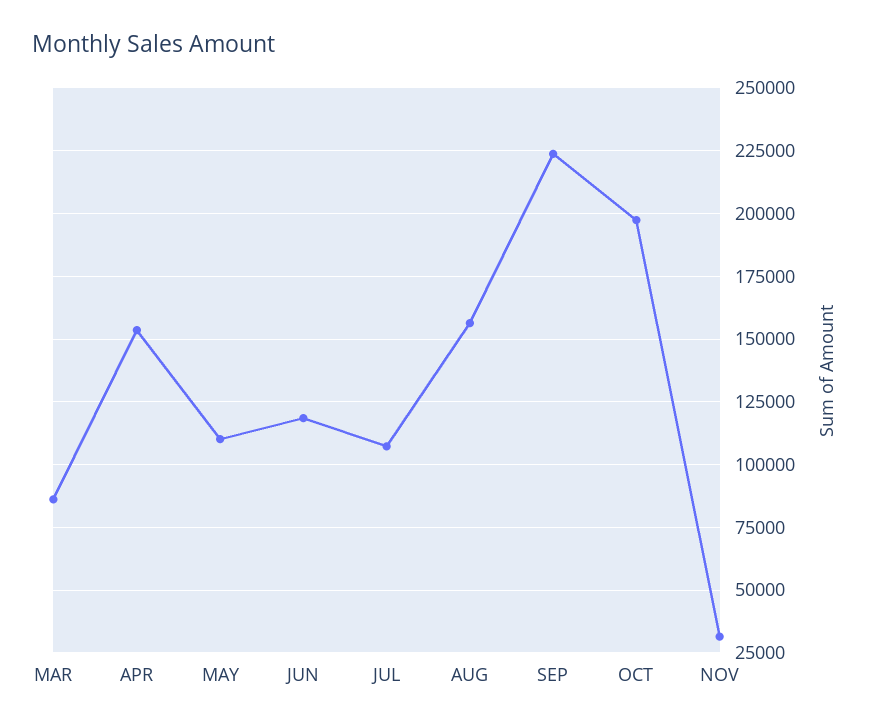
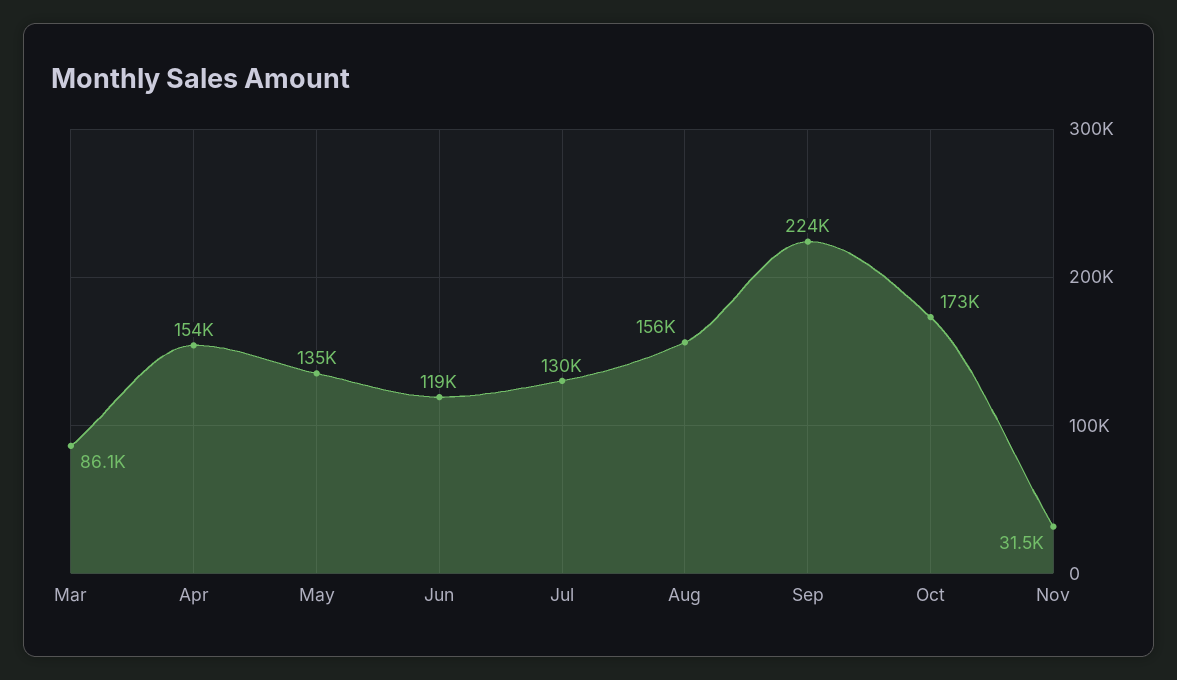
  {
    "MAR": 86100,
    "APR": 154000,
-   "MAY": 110000,
+   "MAY": 135000,
    "JUN": 119000,
-   "JUL": 107500,
+   "JUL": 130000,
    "AUG": 156000,
    "SEP": 224000,
-   "OCT": 197500,
+   "OCT": 173000,
    "NOV": 31500
  }

